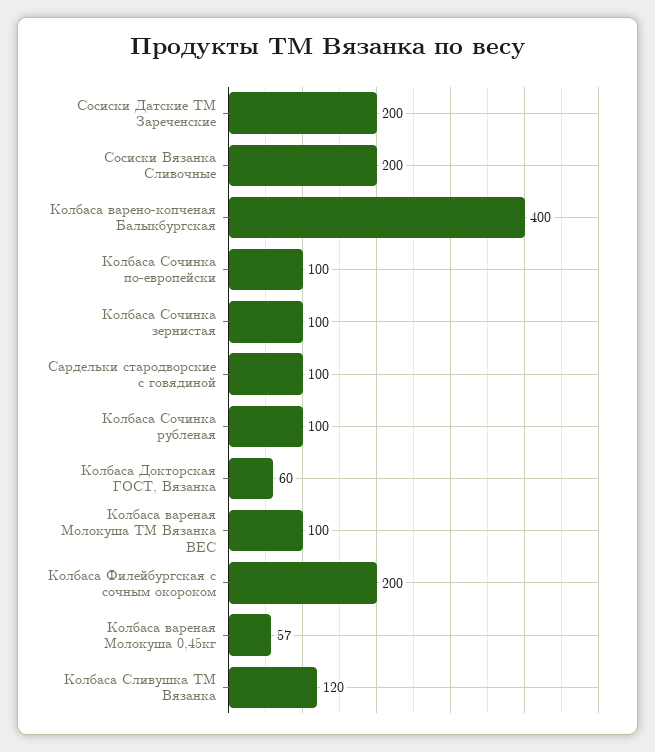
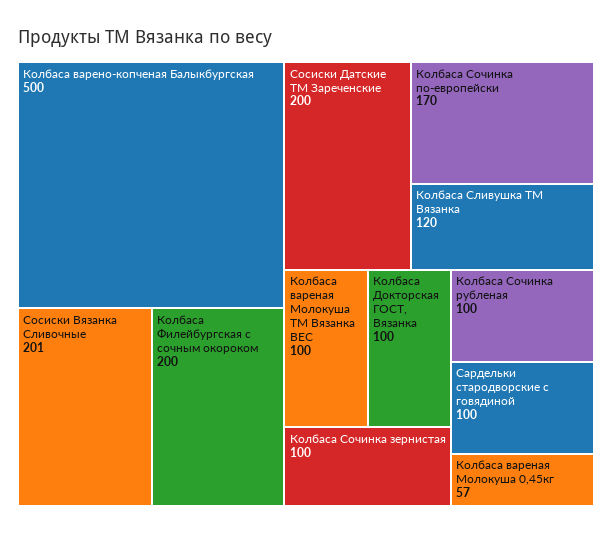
  {
    "Сосиски Датские ТМ Зареченские": 200,
-   "Сосиски Вязанка Сливочные": 200,
+   "Сосиски Вязанка Сливочные": 201,
-   "Колбаса варено-копченая Балыкбургская": 400,
+   "Колбаса варено-копченая Балыкбургская": 500,
-   "Колбаса Сочинка по-европейски": 100,
+   "Колбаса Сочинка по-европейски": 170,
    "Колбаса Сочинка зернистая": 100,
    "Сардельки стародворские с говядиной": 100,
    "Колбаса Сочинка рубленая": 100,
-   "Колбаса Докторская ГОСТ, Вязанка": 60,
+   "Колбаса Докторская ГОСТ, Вязанка": 100,
    "Колбаса вареная Молокуша ТМ Вязанка ВЕС": 100,
    "Колбаса Филейбургская с сочным окороком": 200,
    "Колбаса вареная Молокуша 0,45кг": 57,
    "Колбаса Сливушка ТМ Вязанка": 120
  }

